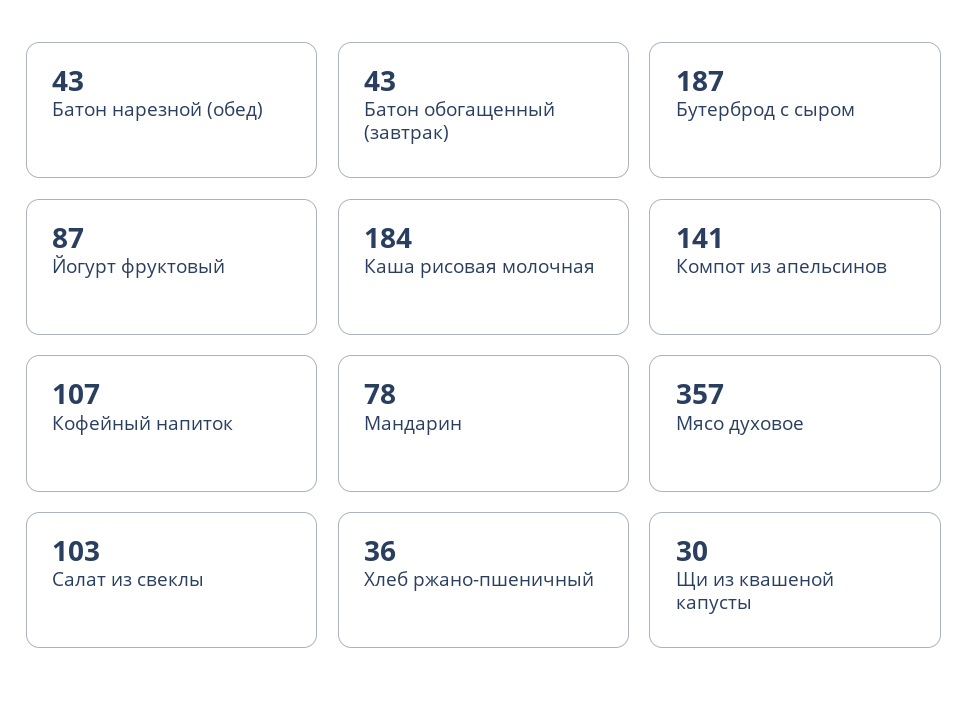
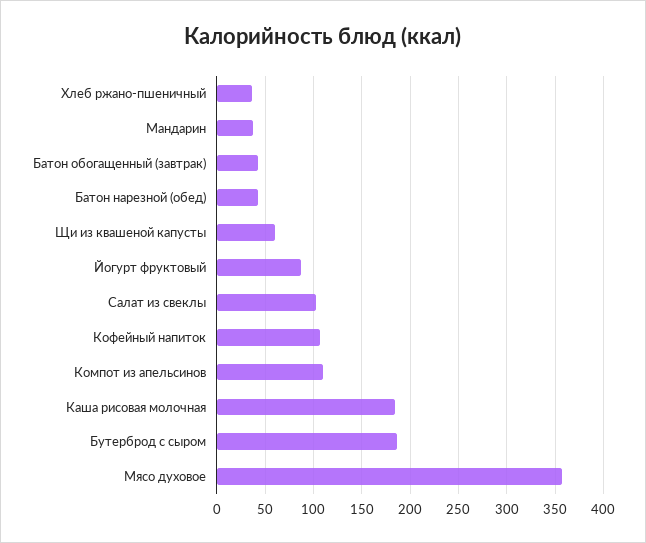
  {
    "Батон нарезной (обед)": 43,
    "Батон обогащенный (завтрак)": 43,
    "Бутерброд с сыром": 187,
    "Йогурт фруктовый": 87,
    "Каша рисовая молочная": 184,
-   "Компот из апельсинов": 141,
+   "Компот из апельсинов": 110,
    "Кофейный напиток": 107,
-   "Мандарин": 78,
+   "Мандарин": 40,
    "Мясо духовое": 357,
    "Салат из свеклы": 103,
    "Хлеб ржано-пшеничный": 36,
-   "Щи из квашеной капусты": 30
+   "Щи из квашеной капусты": 60
  }

